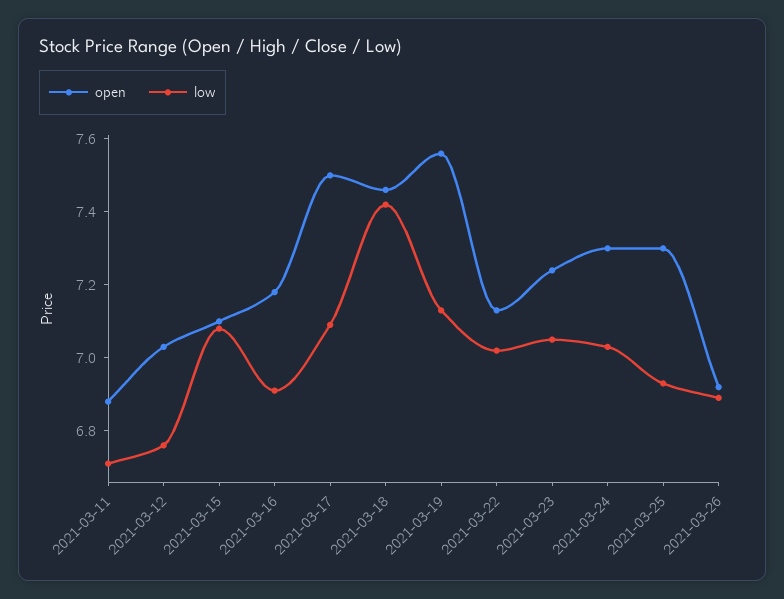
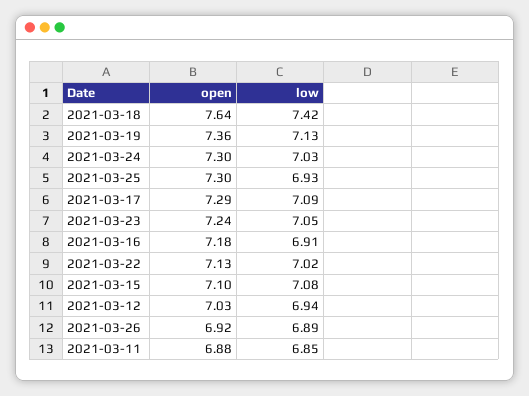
  {
    "open": {
      "2021-03-11": 6.88,
      "2021-03-12": 7.03,
      "2021-03-15": 7.1,
      "2021-03-16": 7.18,
-     "2021-03-17": 7.5,
+     "2021-03-17": 7.29,
-     "2021-03-18": 7.45,
+     "2021-03-18": 7.64,
-     "2021-03-19": 7.55,
+     "2021-03-19": 7.36,
      "2021-03-22": 7.13,
      "2021-03-23": 7.24,
      "2021-03-24": 7.3,
      "2021-03-25": 7.3,
      "2021-03-26": 6.92
    },
    "low": {
-     "2021-03-11": 6.7,
+     "2021-03-11": 6.85,
-     "2021-03-12": 6.75,
+     "2021-03-12": 6.94,
      "2021-03-15": 7.08,
      "2021-03-16": 6.91,
      "2021-03-17": 7.09,
      "2021-03-18": 7.42,
      "2021-03-19": 7.13,
      "2021-03-22": 7.02,
      "2021-03-23": 7.05,
      "2021-03-24": 7.03,
      "2021-03-25": 6.93,
      "2021-03-26": 6.89
    }
  }

